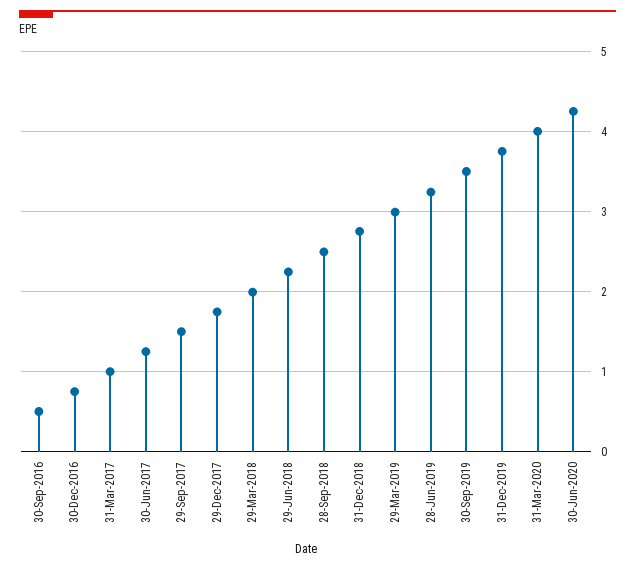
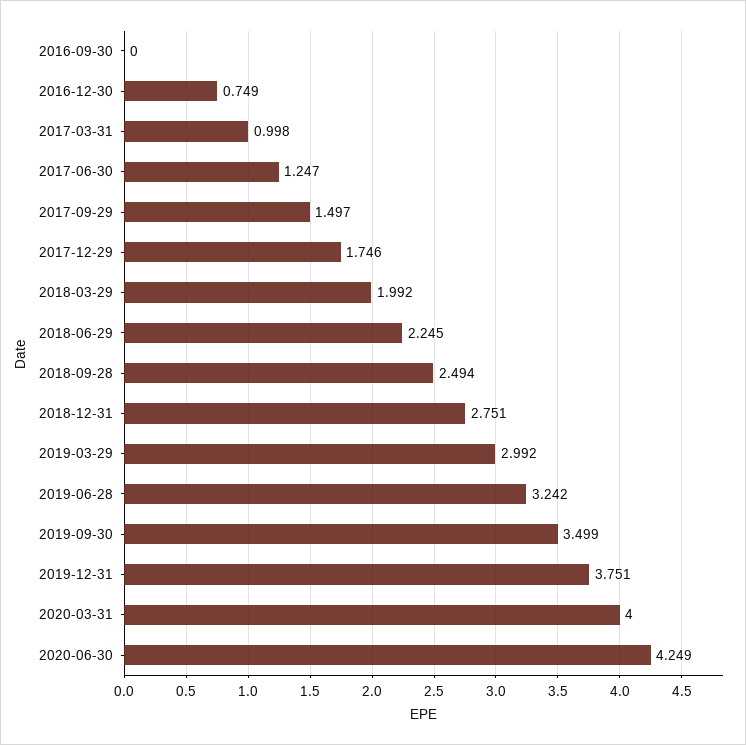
  {
-   "30-Sep-2016": 0.5,
+   "30-Sep-2016": 0,
    "30-Dec-2016": 0.749,
    "31-Mar-2017": 0.998,
    "30-Jun-2017": 1.247,
    "29-Sep-2017": 1.497,
    "29-Dec-2017": 1.746,
    "29-Mar-2018": 1.992,
    "29-Jun-2018": 2.245,
    "28-Sep-2018": 2.494,
    "31-Dec-2018": 2.751,
    "29-Mar-2019": 2.992,
    "28-Jun-2019": 3.242,
    "30-Sep-2019": 3.499,
    "31-Dec-2019": 3.751,
    "31-Mar-2020": 4,
    "30-Jun-2020": 4.249
  }

